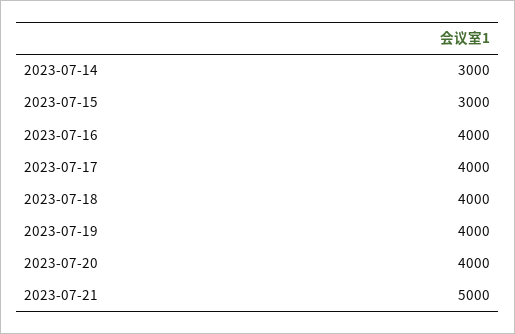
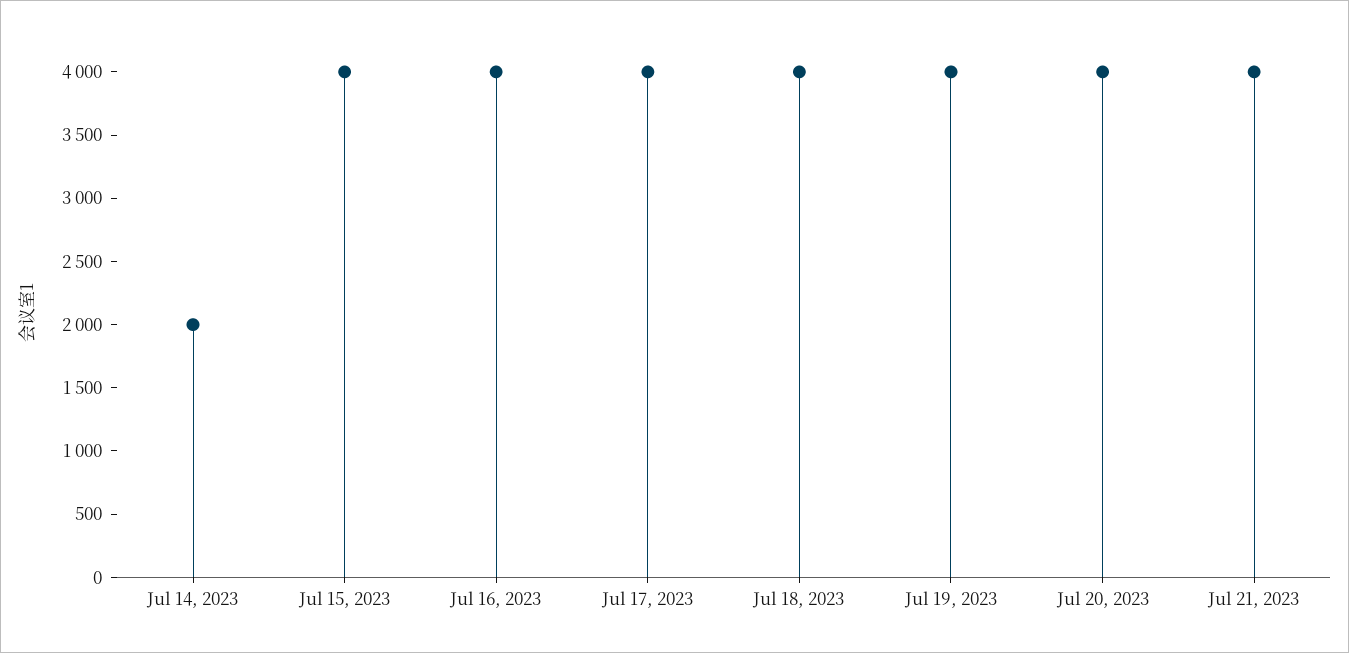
  {
-   "2023-07-14": 3000,
+   "2023-07-14": 2000,
-   "2023-07-15": 3000,
+   "2023-07-15": 4000,
    "2023-07-16": 4000,
    "2023-07-17": 4000,
    "2023-07-18": 4000,
    "2023-07-19": 4000,
    "2023-07-20": 4000,
-   "2023-07-21": 5000
+   "2023-07-21": 4000
  }

